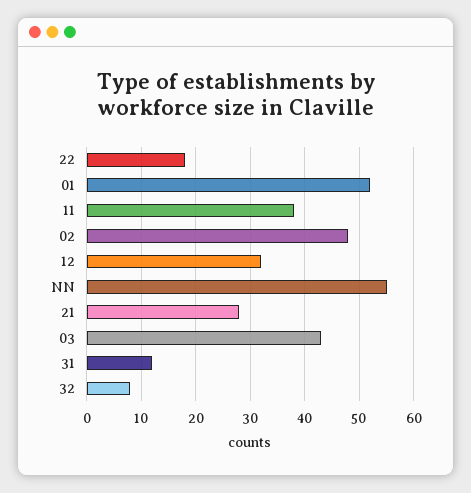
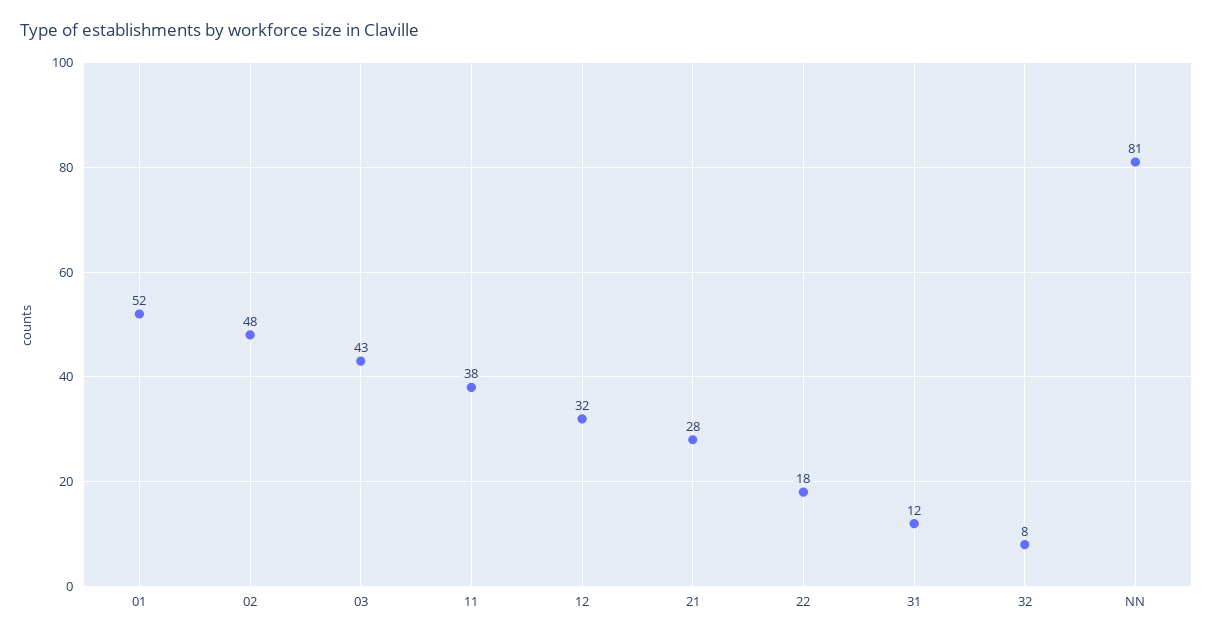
  {
    "22": 18,
    "01": 52,
    "11": 38,
    "02": 48,
    "12": 32,
-   "NN": 55,
+   "NN": 81,
    "21": 28,
    "03": 43,
    "31": 12,
    "32": 8
  }

